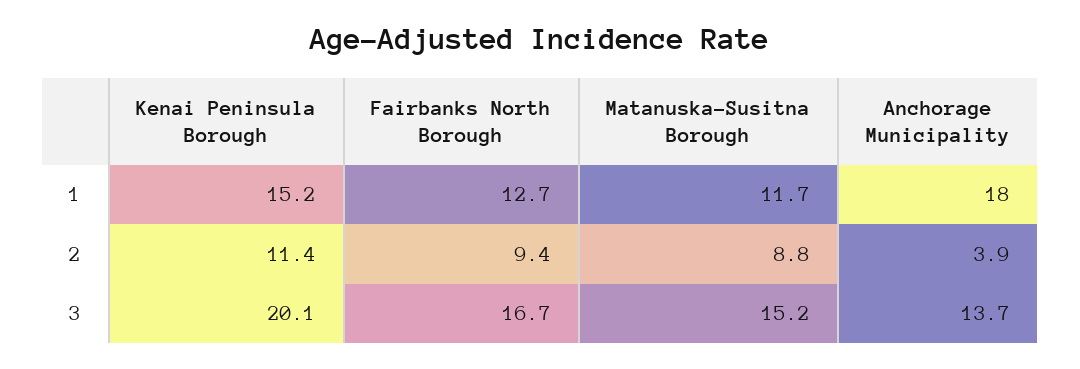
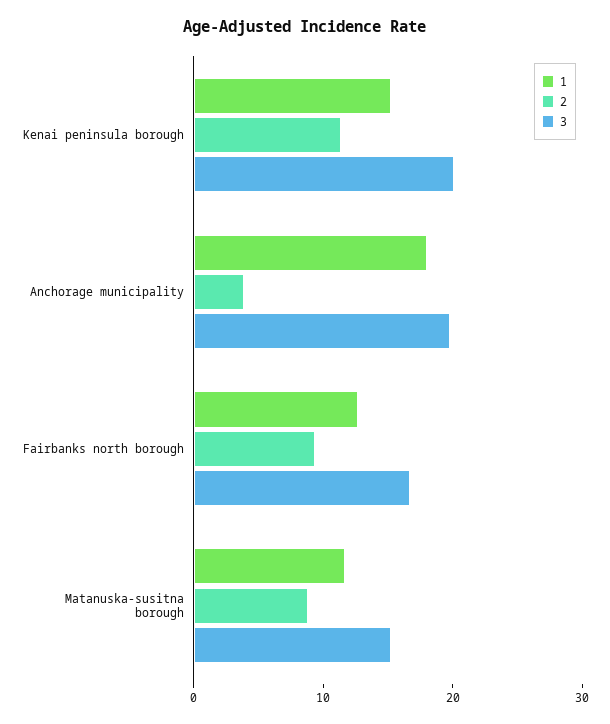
  {
    "1": {
      "Kenai Peninsula Borough": 15.2,
      "Fairbanks North Borough": 12.7,
      "Matanuska-Susitna Borough": 11.7,
      "Anchorage Municipality": 18
    },
    "2": {
      "Kenai Peninsula Borough": 11.4,
      "Fairbanks North Borough": 9.4,
      "Matanuska-Susitna Borough": 8.8,
      "Anchorage Municipality": 3.9
    },
    "3": {
      "Kenai Peninsula Borough": 20.1,
      "Fairbanks North Borough": 16.7,
      "Matanuska-Susitna Borough": 15.2,
-     "Anchorage Municipality": 13.7
+     "Anchorage Municipality": 20
    }
  }

